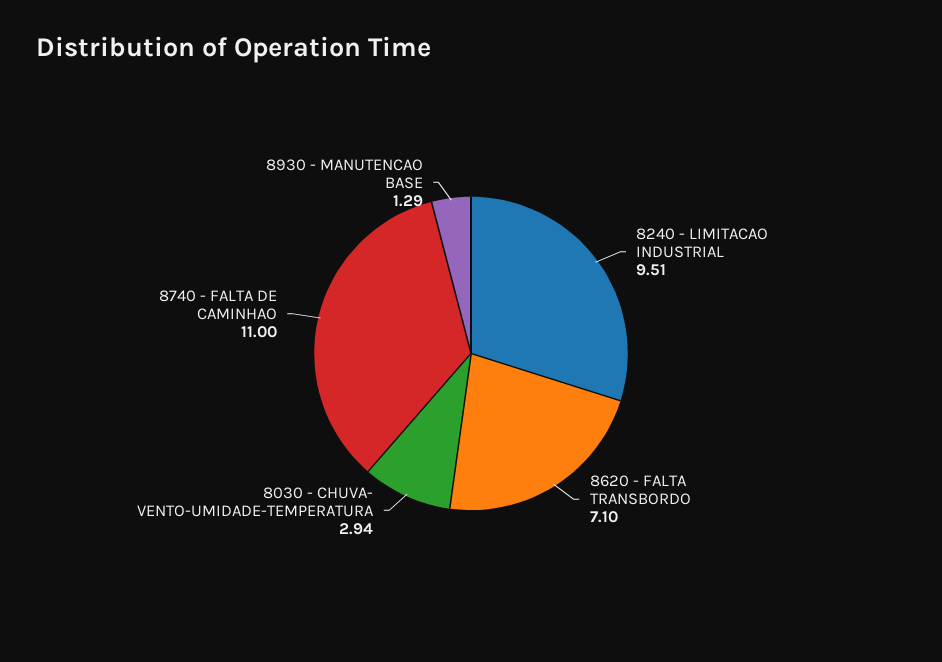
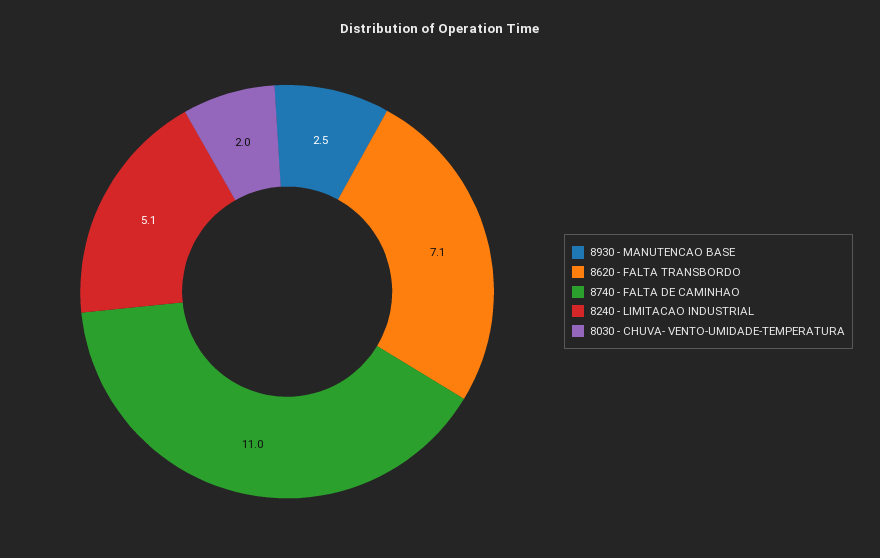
  {
-   "8240 - LIMITACAO INDUSTRIAL": 9.51,
+   "8240 - LIMITACAO INDUSTRIAL": 5.1,
    "8620 - FALTA TRANSBORDO": 7.1,
-   "8030 - CHUVA- VENTO-UMIDADE-TEMPERATURA": 2.94,
+   "8030 - CHUVA- VENTO-UMIDADE-TEMPERATURA": 2,
    "8740 - FALTA DE CAMINHAO": 11,
-   "8930 - MANUTENCAO BASE": 1.29
+   "8930 - MANUTENCAO BASE": 2.5
  }

